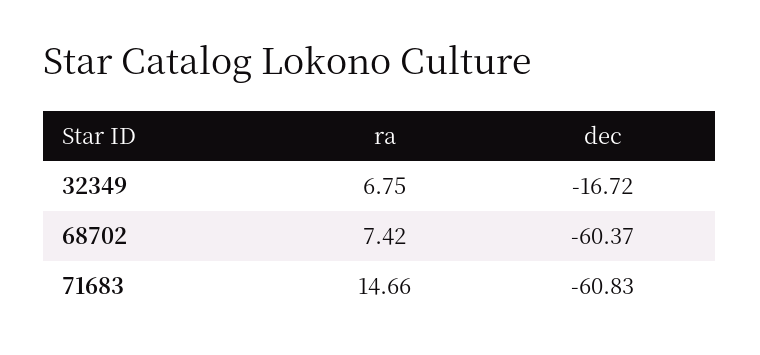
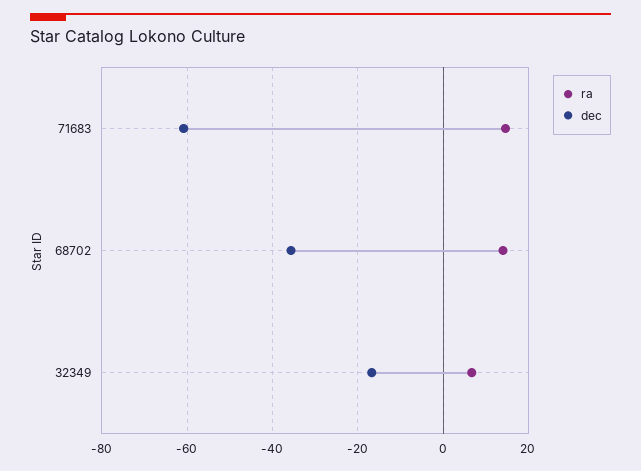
  {
    "ra": {
      "32349": 6.75,
-     "68702": 7.42,
+     "68702": 14,
      "71683": 14.66
    },
    "dec": {
      "32349": -16.72,
-     "68702": -60.37,
+     "68702": -36,
      "71683": -60.83
    }
  }

